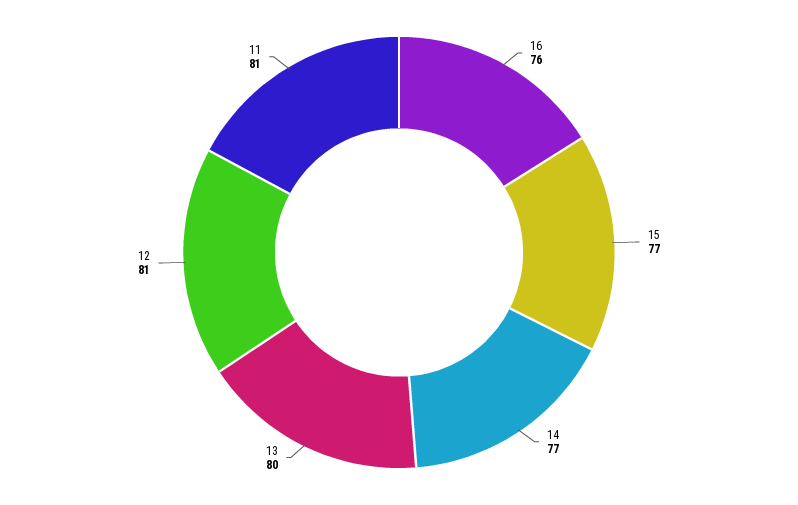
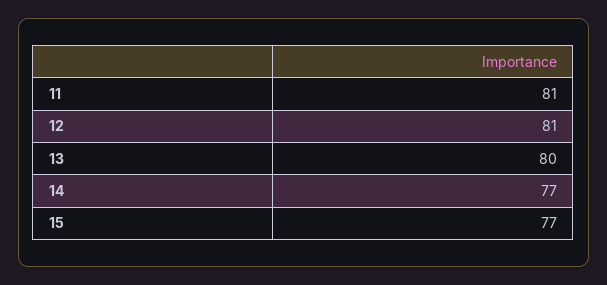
  {
-   "16": 76,
    "15": 77,
    "14": 77,
    "13": 80,
    "12": 81,
    "11": 81
  }

